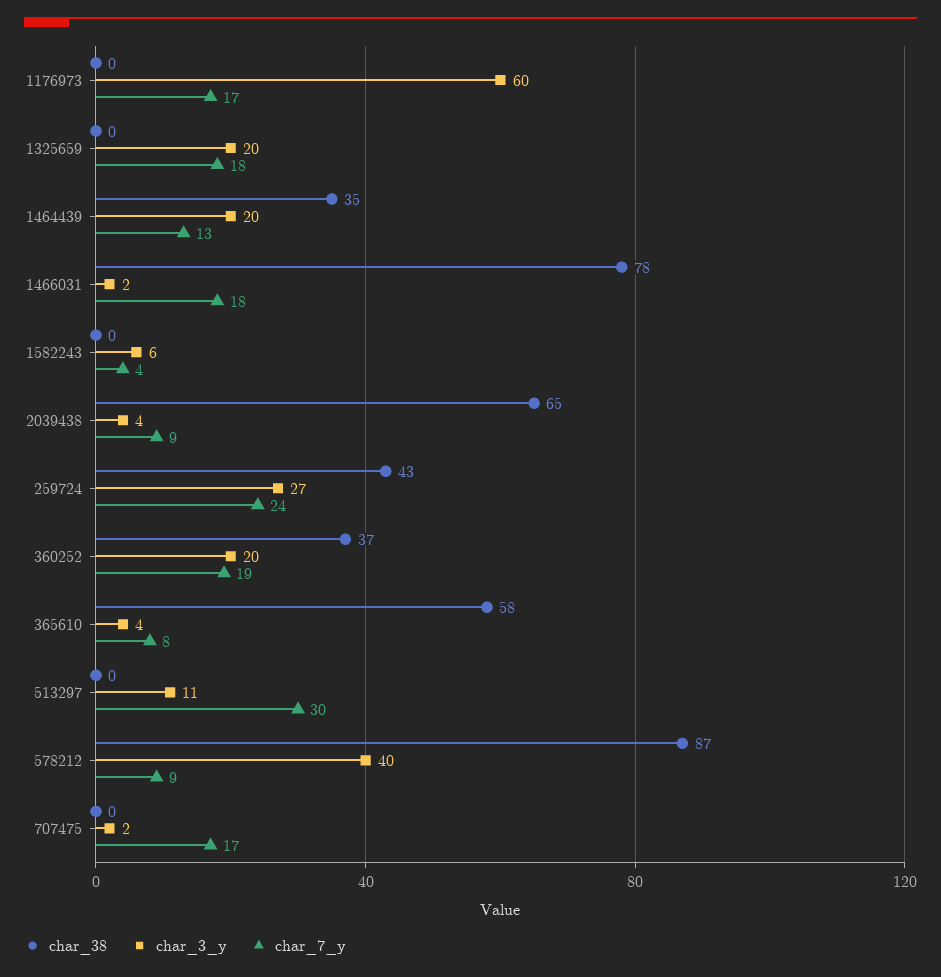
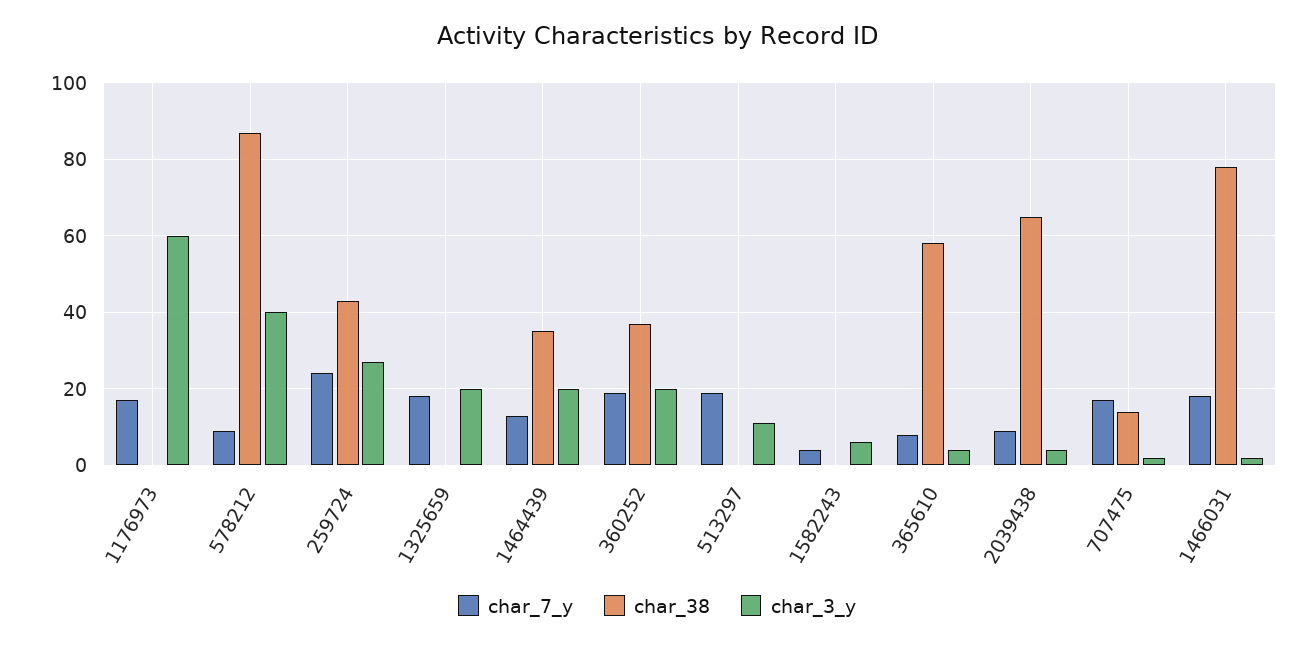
  {
    "char_38": {
      "1176973": 0,
      "1325659": 0,
      "1464439": 35,
      "1466031": 78,
      "1582243": 0,
      "2039438": 65,
      "259724": 43,
      "360252": 37,
      "365610": 58,
      "513297": 0,
      "578212": 87,
-     "707475": 0
+     "707475": 15
    },
    "char_3_y": {
      "1176973": 60,
      "1325659": 20,
      "1464439": 20,
      "1466031": 2,
      "1582243": 6,
      "2039438": 4,
      "259724": 27,
      "360252": 20,
      "365610": 4,
      "513297": 11,
      "578212": 40,
      "707475": 2
    },
    "char_7_y": {
      "1176973": 17,
      "1325659": 18,
      "1464439": 13,
      "1466031": 18,
      "1582243": 4,
      "2039438": 9,
      "259724": 24,
      "360252": 19,
      "365610": 8,
-     "513297": 30,
+     "513297": 20,
      "578212": 9,
      "707475": 17
    }
  }

